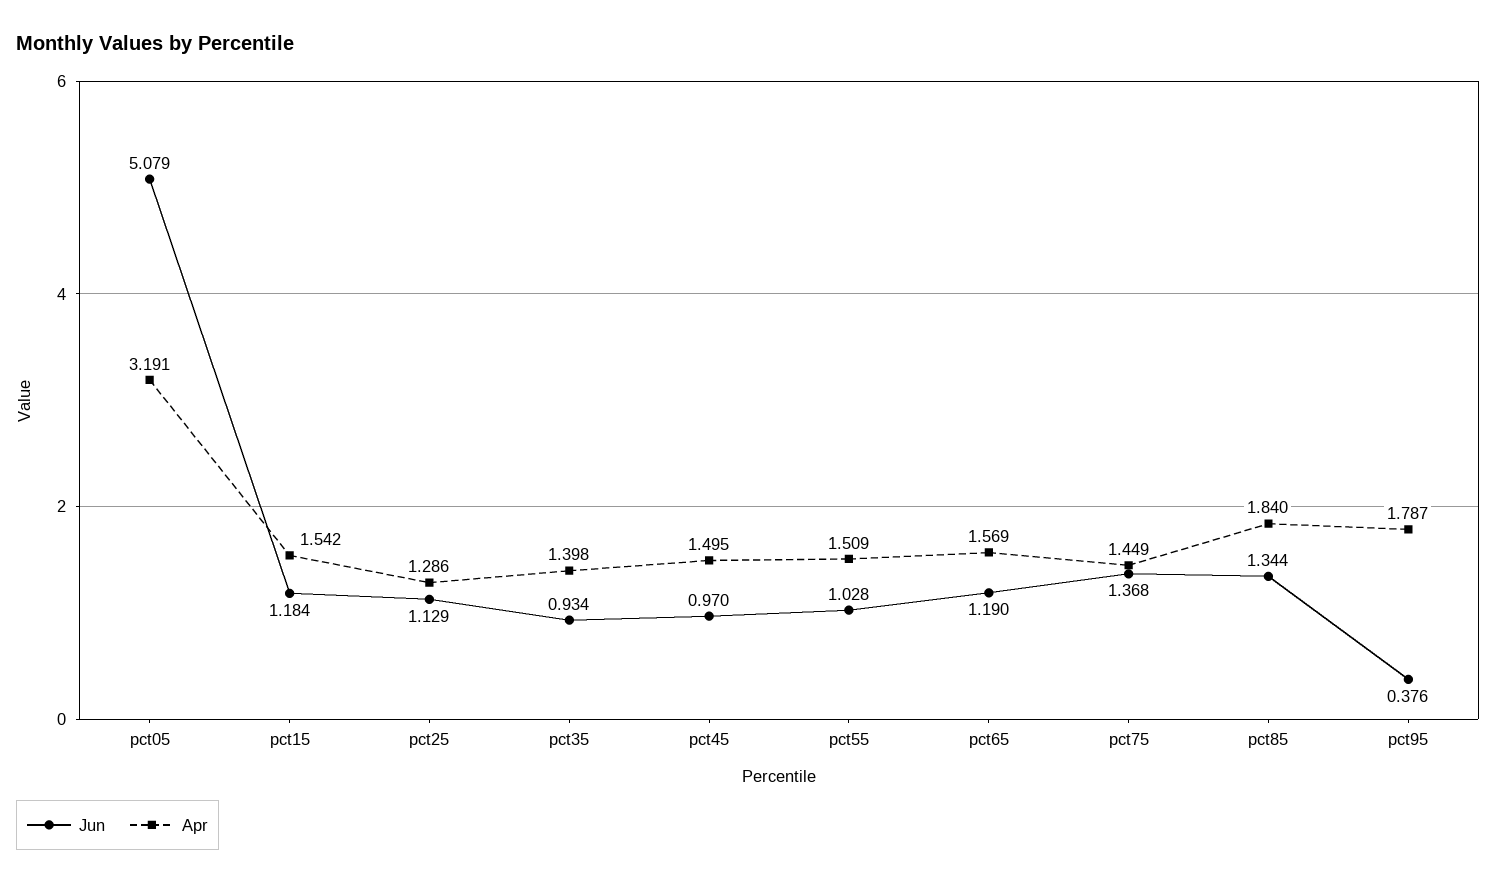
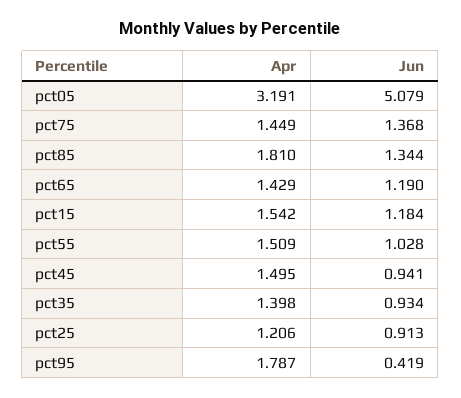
  {
    "Jun": {
      "pct05": 5.079,
      "pct15": 1.184,
-     "pct25": 1.129,
+     "pct25": 0.913,
      "pct35": 0.934,
-     "pct45": 0.97,
+     "pct45": 0.941,
      "pct55": 1.028,
      "pct65": 1.19,
      "pct75": 1.368,
      "pct85": 1.344,
-     "pct95": 0.376
+     "pct95": 0.419
    },
    "Apr": {
      "pct05": 3.191,
      "pct15": 1.542,
-     "pct25": 1.286,
+     "pct25": 1.206,
      "pct35": 1.398,
      "pct45": 1.495,
      "pct55": 1.509,
-     "pct65": 1.569,
+     "pct65": 1.429,
      "pct75": 1.449,
-     "pct85": 1.84,
+     "pct85": 1.81,
      "pct95": 1.787
    }
  }

